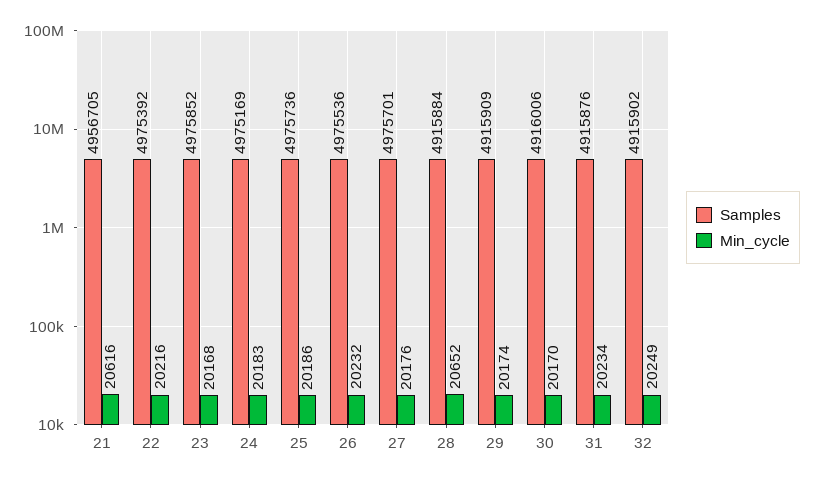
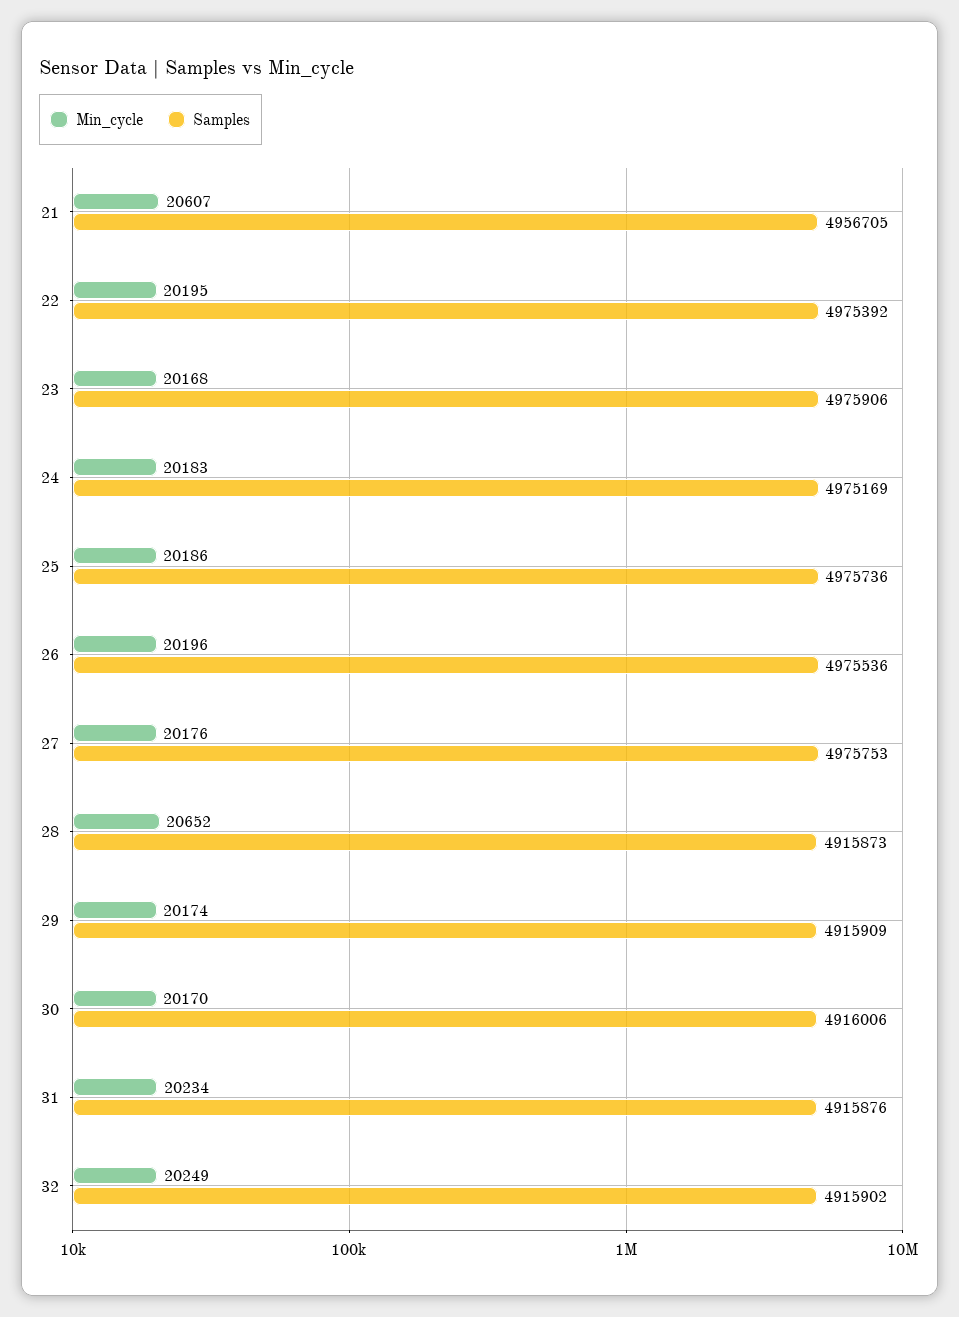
  {
    "Samples": {
      "21": 4956705,
      "22": 4975392,
-     "23": 4975852,
+     "23": 4975906,
      "24": 4975169,
      "25": 4975736,
      "26": 4975536,
-     "27": 4975701,
+     "27": 4975753,
-     "28": 4915884,
+     "28": 4915873,
      "29": 4915909,
      "30": 4916006,
      "31": 4915876,
      "32": 4915902
    },
    "Min_cycle": {
-     "21": 20616,
+     "21": 20607,
-     "22": 20216,
+     "22": 20195,
      "23": 20168,
      "24": 20183,
      "25": 20186,
-     "26": 20232,
+     "26": 20196,
      "27": 20176,
      "28": 20652,
      "29": 20174,
      "30": 20170,
      "31": 20234,
      "32": 20249
    }
  }

